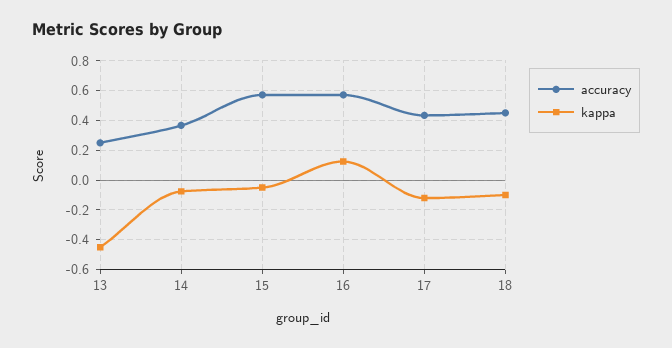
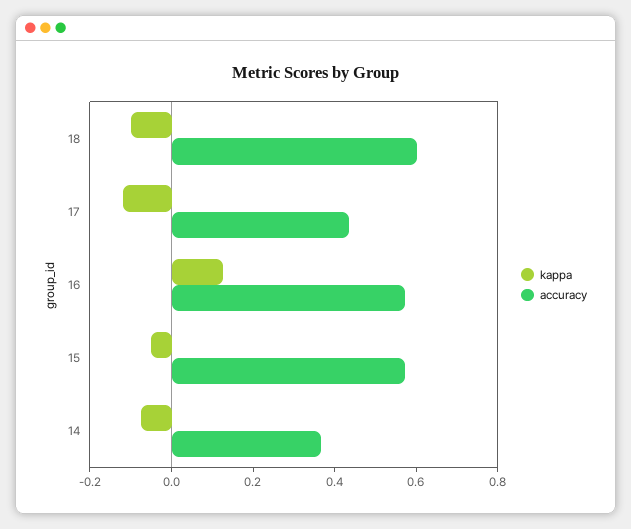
  {
    "accuracy": {
-     "13": 0.25,
      "14": 0.35,
      "15": 0.55,
      "16": 0.55,
      "17": 0.45,
-     "18": 0.45
+     "18": 0.6
    },
    "kappa": {
-     "13": -0.45,
      "14": -0.1,
      "15": -0.05,
      "16": 0.15,
      "17": -0.1,
      "18": -0.1
    }
  }

